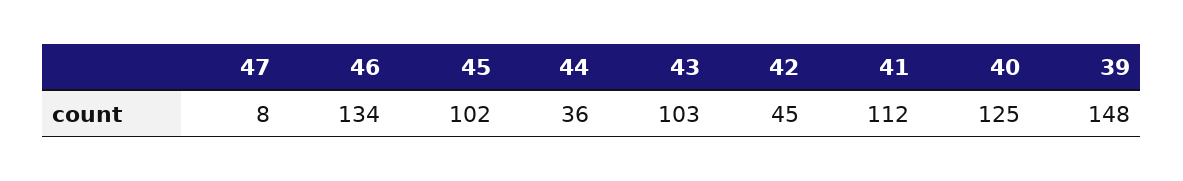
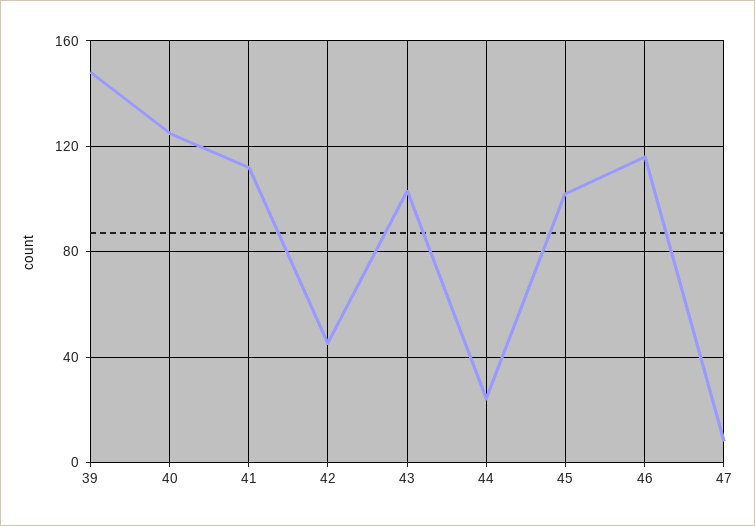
  {
    "47": 8,
-   "46": 134,
+   "46": 115,
    "45": 102,
-   "44": 36,
+   "44": 25,
    "43": 103,
    "42": 45,
    "41": 112,
    "40": 125,
    "39": 148
  }

